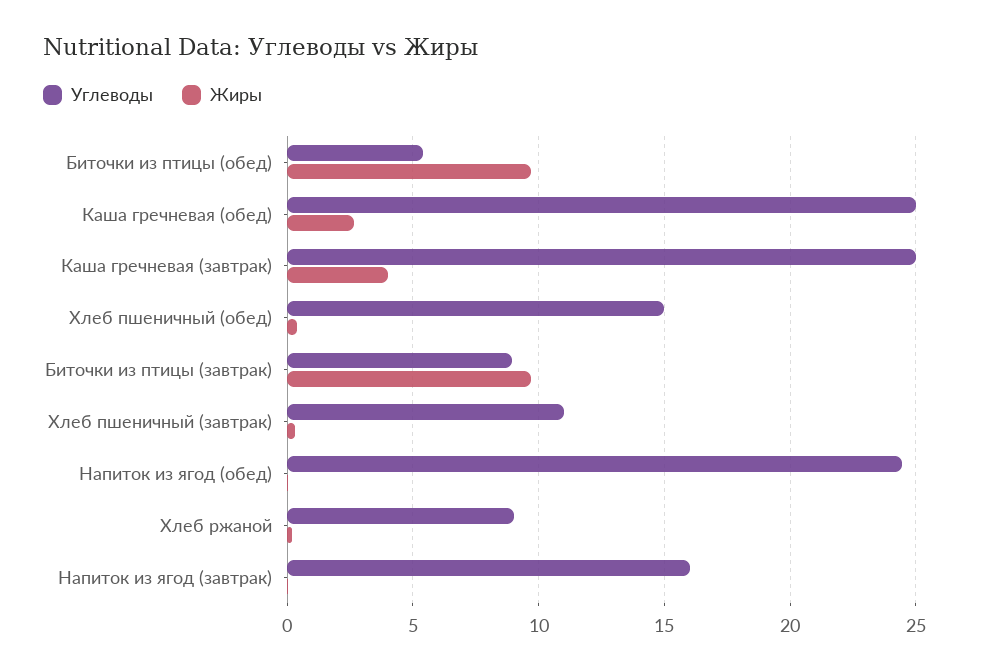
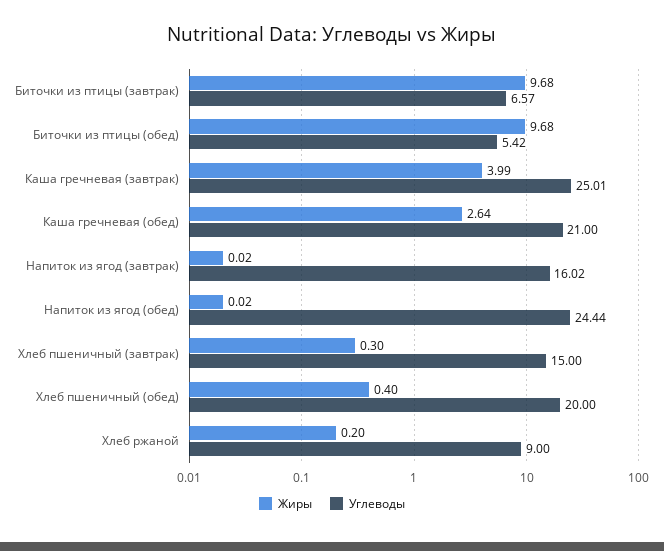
  {
    "Углеводы": {
      "Биточки из птицы (обед)": 5.42,
-     "Каша гречневая (обед)": 25,
+     "Каша гречневая (обед)": 21,
      "Каша гречневая (завтрак)": 25.01,
-     "Хлеб пшеничный (обед)": 15,
+     "Хлеб пшеничный (обед)": 20,
-     "Биточки из птицы (завтрак)": 9,
+     "Биточки из птицы (завтрак)": 6.57,
-     "Хлеб пшеничный (завтрак)": 11,
+     "Хлеб пшеничный (завтрак)": 15,
      "Напиток из ягод (обед)": 24.44,
      "Хлеб ржаной": 9,
      "Напиток из ягод (завтрак)": 16.02
    },
    "Жиры": {
      "Биточки из птицы (обед)": 9.68,
      "Каша гречневая (обед)": 2.64,
      "Каша гречневая (завтрак)": 3.99,
      "Хлеб пшеничный (обед)": 0.4,
      "Биточки из птицы (завтрак)": 9.68,
      "Хлеб пшеничный (завтрак)": 0.3,
      "Напиток из ягод (обед)": 0.02,
      "Хлеб ржаной": 0.2,
      "Напиток из ягод (завтрак)": 0.02
    }
  }

